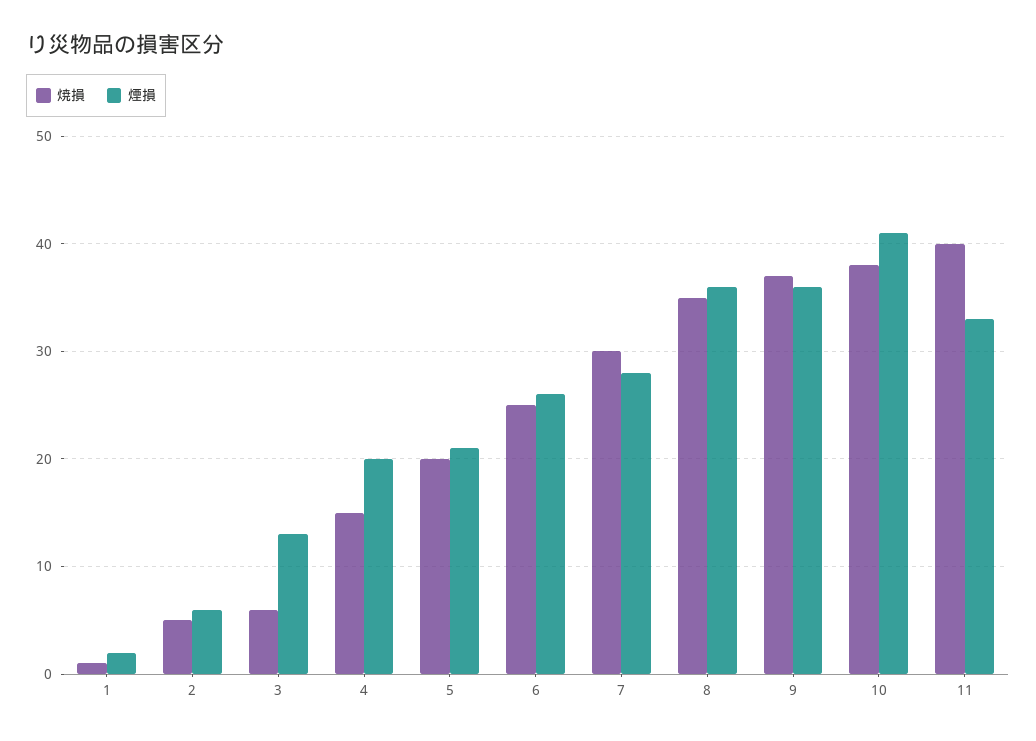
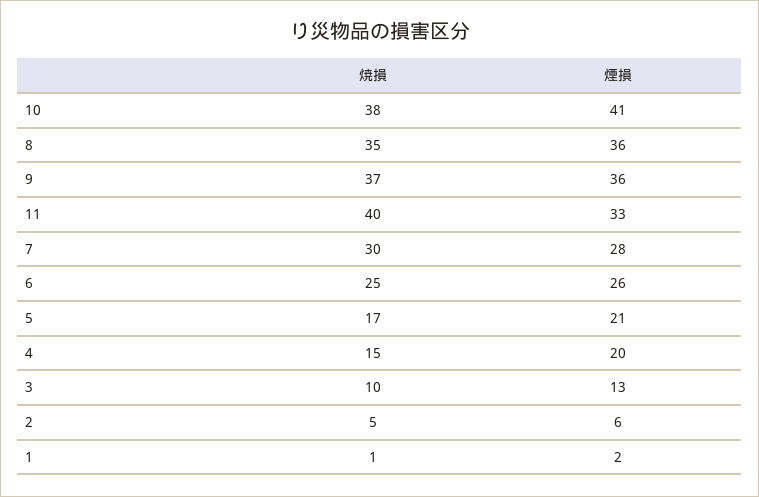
  {
    "焼損": {
      "1": 1,
      "2": 5,
-     "3": 6,
+     "3": 10,
      "4": 15,
-     "5": 20,
+     "5": 17,
      "6": 25,
      "7": 30,
      "8": 35,
      "9": 37,
      "10": 38,
      "11": 40
    },
    "煙損": {
      "1": 2,
      "2": 6,
      "3": 13,
      "4": 20,
      "5": 21,
      "6": 26,
      "7": 28,
      "8": 36,
      "9": 36,
      "10": 41,
      "11": 33
    }
  }

